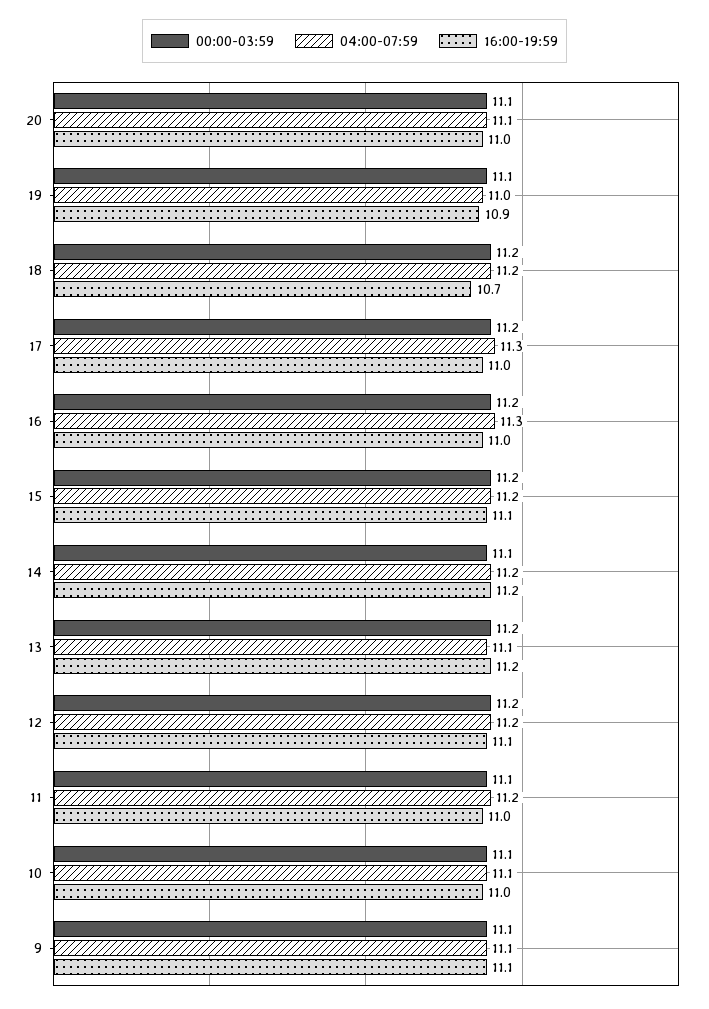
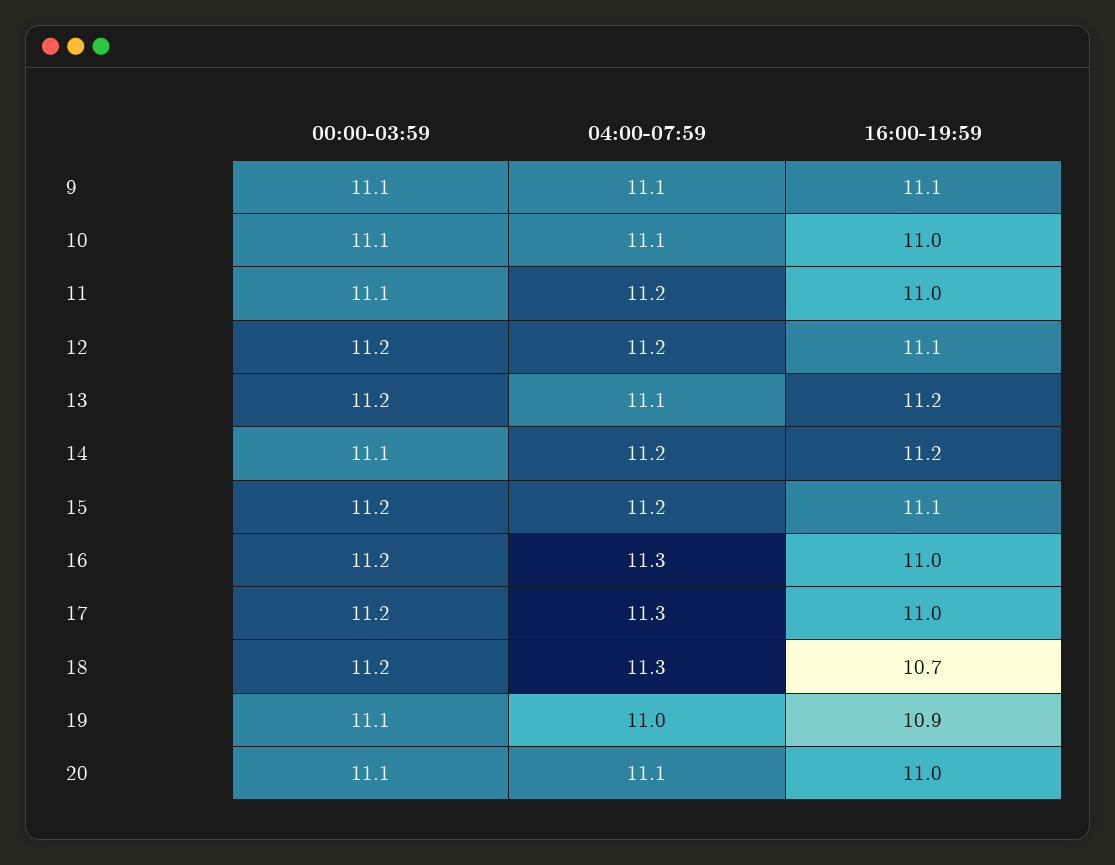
  {
    "00:00-03:59": {
      "20": 11.1,
      "19": 11.1,
      "18": 11.2,
      "17": 11.2,
      "16": 11.2,
      "15": 11.2,
      "14": 11.1,
      "13": 11.2,
      "12": 11.2,
      "11": 11.1,
      "10": 11.1,
      "9": 11.1
    },
    "04:00-07:59": {
      "20": 11.1,
      "19": 11,
-     "18": 11.2,
+     "18": 11.3,
      "17": 11.3,
      "16": 11.3,
      "15": 11.2,
      "14": 11.2,
      "13": 11.1,
      "12": 11.2,
      "11": 11.2,
      "10": 11.1,
      "9": 11.1
    },
    "16:00-19:59": {
      "20": 11,
      "19": 10.9,
      "18": 10.7,
      "17": 11,
      "16": 11,
      "15": 11.1,
      "14": 11.2,
      "13": 11.2,
      "12": 11.1,
      "11": 11,
      "10": 11,
      "9": 11.1
    }
  }

